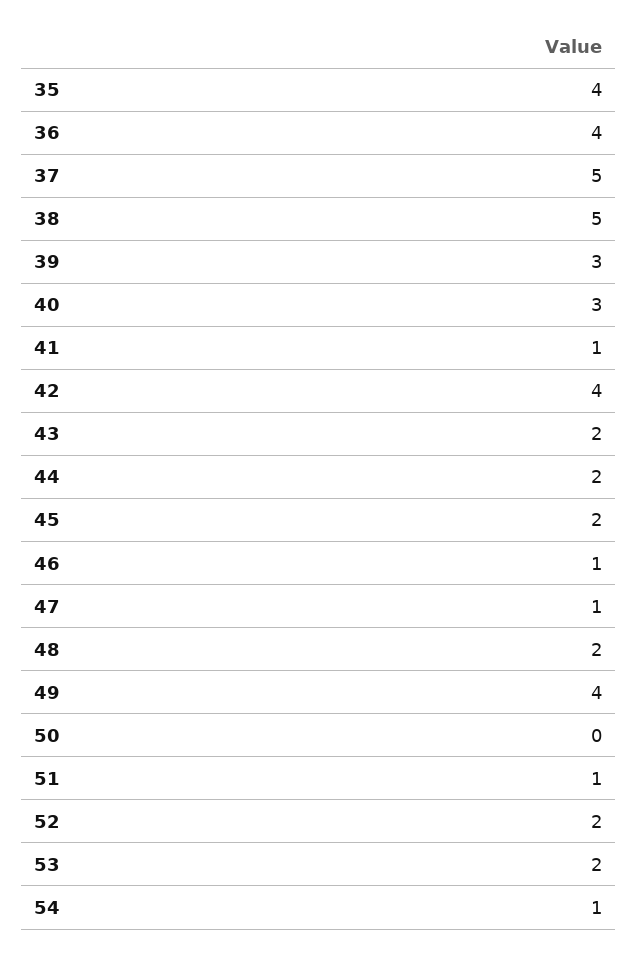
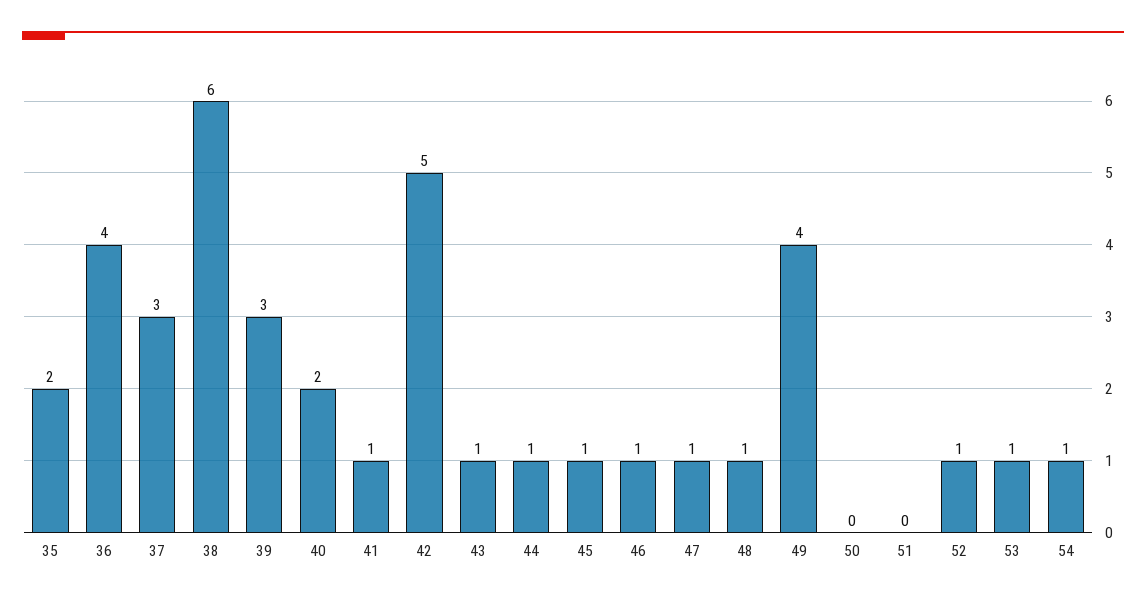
  {
-   "35": 4,
+   "35": 2,
    "36": 4,
-   "37": 5,
+   "37": 3,
-   "38": 5,
+   "38": 6,
    "39": 3,
-   "40": 3,
+   "40": 2,
    "41": 1,
-   "42": 4,
+   "42": 5,
-   "43": 2,
+   "43": 1,
-   "44": 2,
+   "44": 1,
-   "45": 2,
+   "45": 1,
    "46": 1,
    "47": 1,
-   "48": 2,
+   "48": 1,
    "49": 4,
    "50": 0,
-   "51": 1,
+   "51": 0,
-   "52": 2,
+   "52": 1,
-   "53": 2,
+   "53": 1,
    "54": 1
  }

